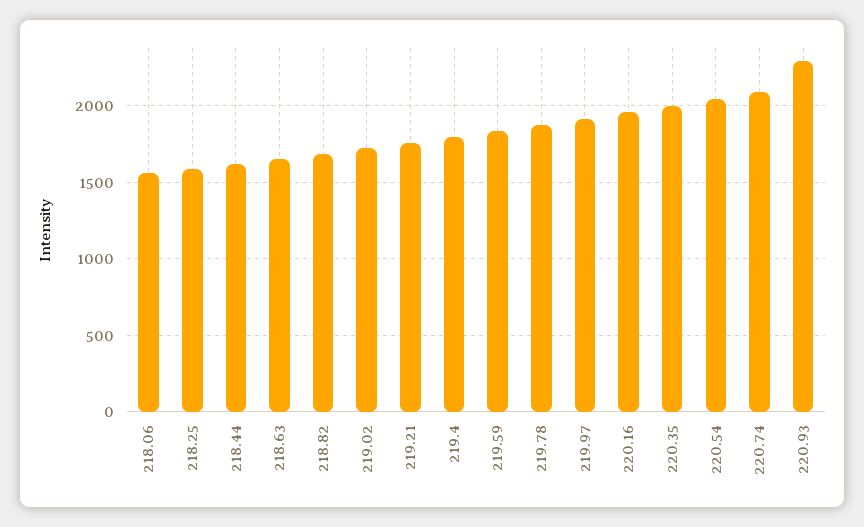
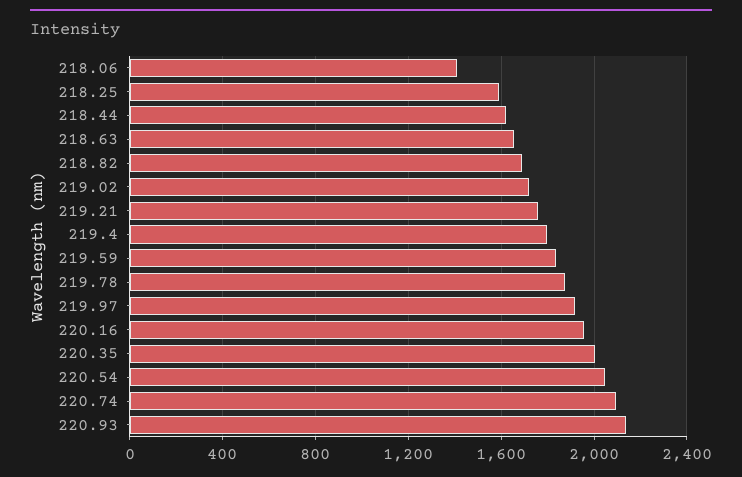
  {
-   "218.06": 1550,
+   "218.06": 1400,
    "218.25": 1600,
    "218.44": 1600,
    "218.63": 1650,
    "218.82": 1700,
    "219.02": 1700,
    "219.21": 1750,
    "219.4": 1800,
    "219.59": 1850,
    "219.78": 1900,
    "219.97": 1900,
    "220.16": 1950,
    "220.35": 2000,
    "220.54": 2050,
    "220.74": 2100,
-   "220.93": 2300
+   "220.93": 2150
  }

